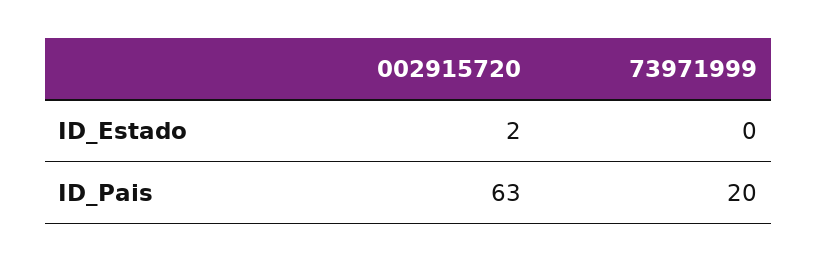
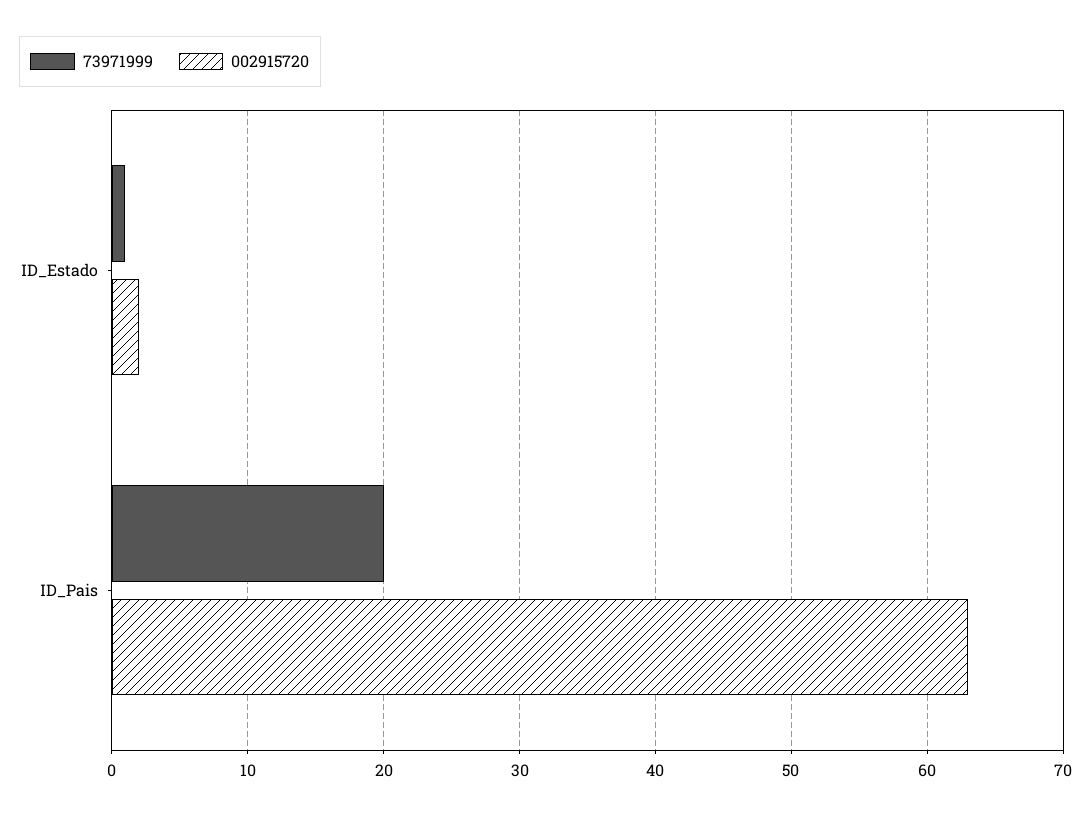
  {
    "002915720": {
      "ID_Estado": 2,
      "ID_Pais": 63
    },
    "73971999": {
-     "ID_Estado": 0,
+     "ID_Estado": 1,
      "ID_Pais": 20
    }
  }

